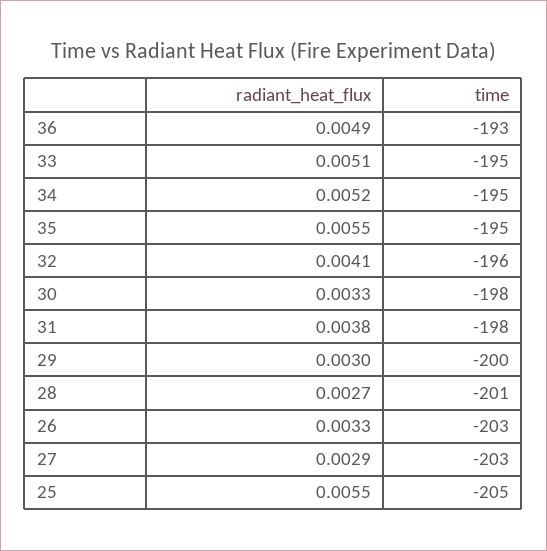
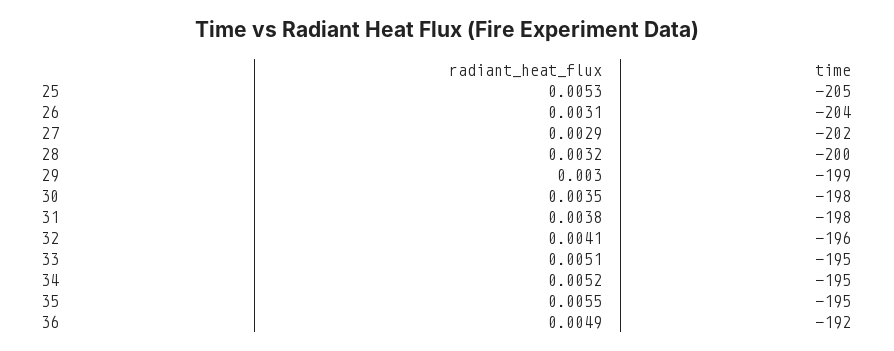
  {
    "radiant_heat_flux": {
      "36": 0.0049,
      "33": 0.0051,
      "34": 0.0052,
      "35": 0.0055,
      "32": 0.0041,
-     "30": 0.0033,
+     "30": 0.0035,
      "31": 0.0038,
      "29": 0.003,
-     "28": 0.0027,
+     "28": 0.0032,
-     "26": 0.0033,
+     "26": 0.0031,
      "27": 0.0029,
-     "25": 0.0055
+     "25": 0.0053
    },
    "time": {
-     "36": -193,
+     "36": -192,
      "33": -195,
      "34": -195,
      "35": -195,
      "32": -196,
      "30": -198,
      "31": -198,
-     "29": -200,
+     "29": -199,
-     "28": -201,
+     "28": -200,
-     "26": -203,
+     "26": -204,
-     "27": -203,
+     "27": -202,
      "25": -205
    }
  }

